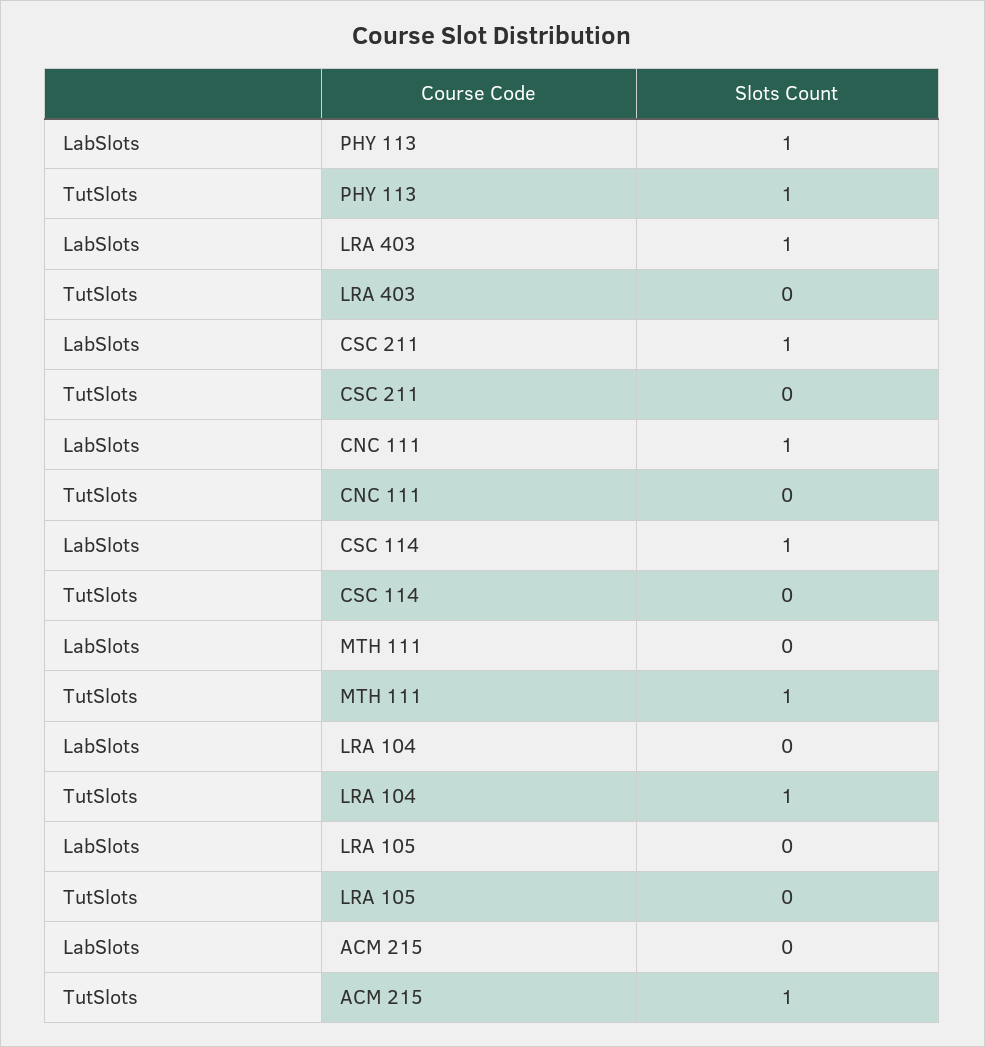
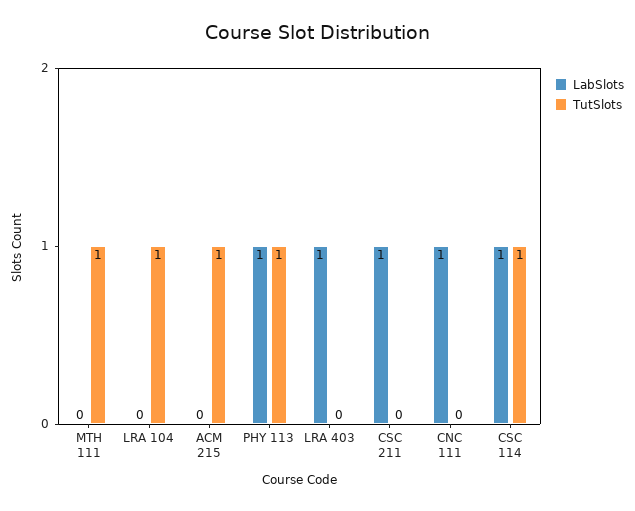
  {
    "LabSlots": {
      "PHY 113": 1,
      "LRA 403": 1,
      "CSC 211": 1,
      "CNC 111": 1,
      "CSC 114": 1,
      "MTH 111": 0,
      "LRA 104": 0,
-     "LRA 105": 0,
      "ACM 215": 0
    },
    "TutSlots": {
      "PHY 113": 1,
      "LRA 403": 0,
      "CSC 211": 0,
      "CNC 111": 0,
-     "CSC 114": 0,
+     "CSC 114": 1,
      "MTH 111": 1,
      "LRA 104": 1,
-     "LRA 105": 0,
      "ACM 215": 1
    }
  }

